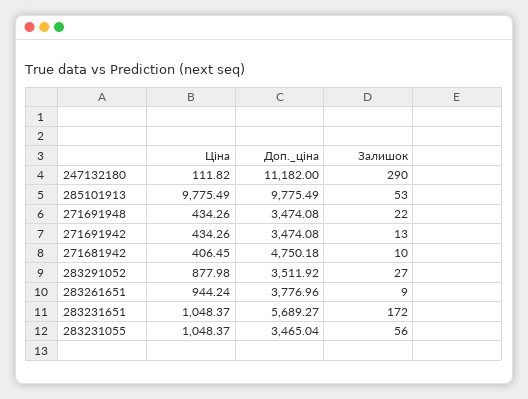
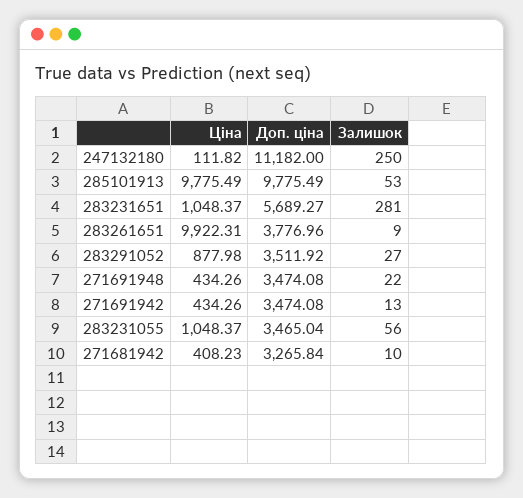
  {
    "Ціна": {
      "247132180": 111.82,
      "285101913": 9775.49,
      "271691948": 434.26,
      "271691942": 434.26,
-     "271681942": 406.45,
+     "271681942": 408.23,
      "283291052": 877.98,
-     "283261651": 944.24,
+     "283261651": 9922.31,
      "283231651": 1048.37,
      "283231055": 1048.37
    },
    "Доп._ціна": {
      "247132180": 11182,
      "285101913": 9775.49,
      "271691948": 3474.08,
      "271691942": 3474.08,
-     "271681942": 4750.18,
+     "271681942": 3265.84,
      "283291052": 3511.92,
      "283261651": 3776.96,
      "283231651": 5689.27,
      "283231055": 3465.04
    },
    "Залишок": {
-     "247132180": 290,
+     "247132180": 250,
      "285101913": 53,
      "271691948": 22,
      "271691942": 13,
      "271681942": 10,
      "283291052": 27,
      "283261651": 9,
-     "283231651": 172,
+     "283231651": 281,
      "283231055": 56
    }
  }

